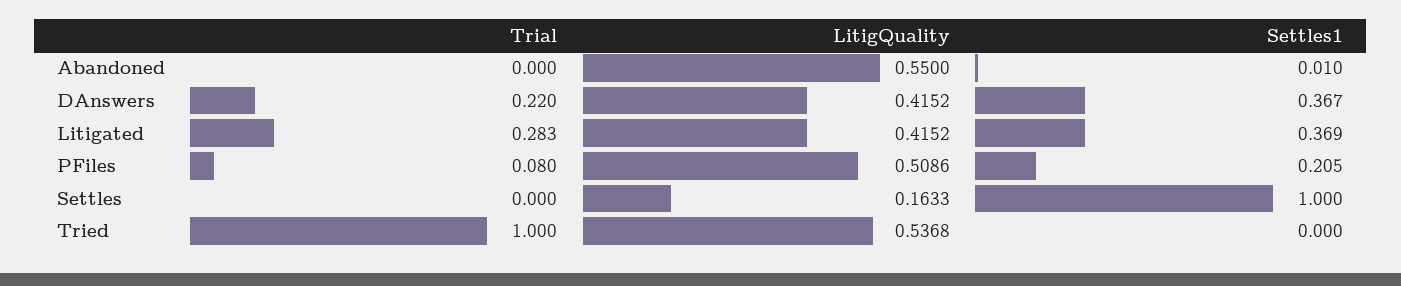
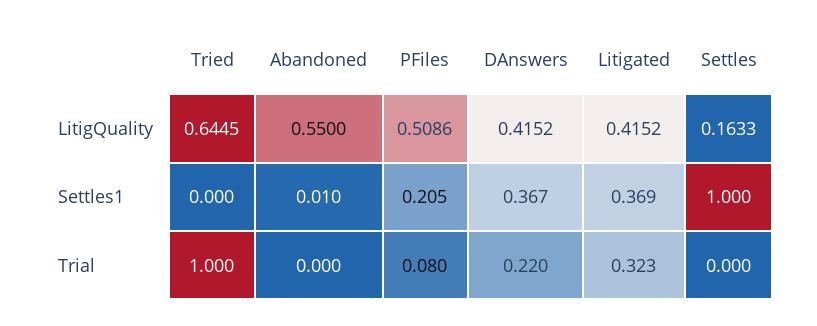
  {
    "Trial": {
      "Abandoned": 0,
      "DAnswers": 0.22,
-     "Litigated": 0.283,
+     "Litigated": 0.323,
      "PFiles": 0.08,
      "Settles": 0,
      "Tried": 1
    },
    "LitigQuality": {
      "Abandoned": 0.55,
      "DAnswers": 0.4152,
      "Litigated": 0.4152,
      "PFiles": 0.5086,
      "Settles": 0.1633,
-     "Tried": 0.5368
+     "Tried": 0.6445
    },
    "Settles1": {
      "Abandoned": 0.01,
      "DAnswers": 0.367,
      "Litigated": 0.369,
      "PFiles": 0.205,
      "Settles": 1,
      "Tried": 0
    }
  }

